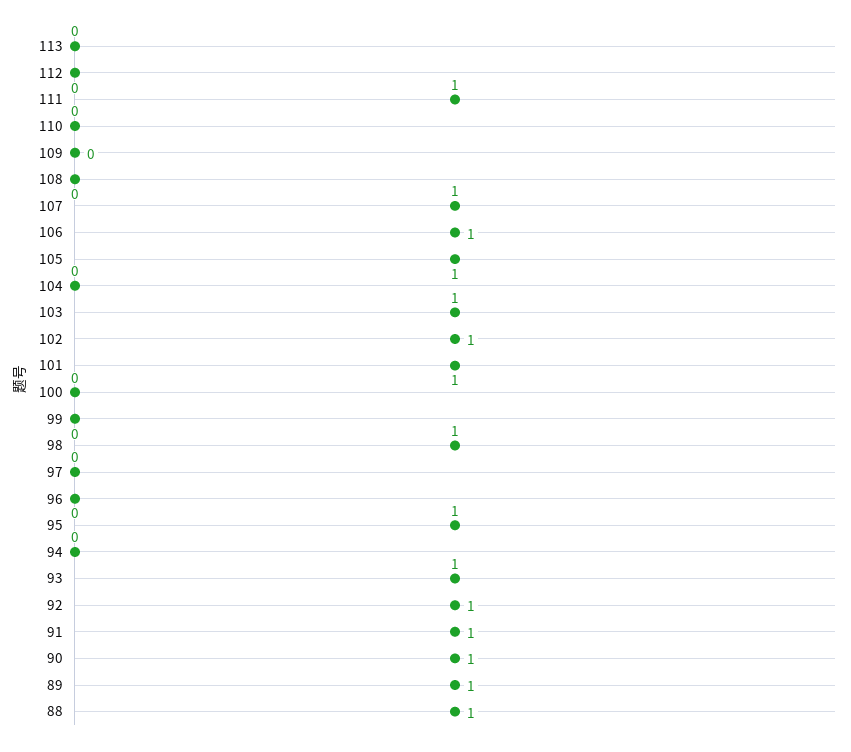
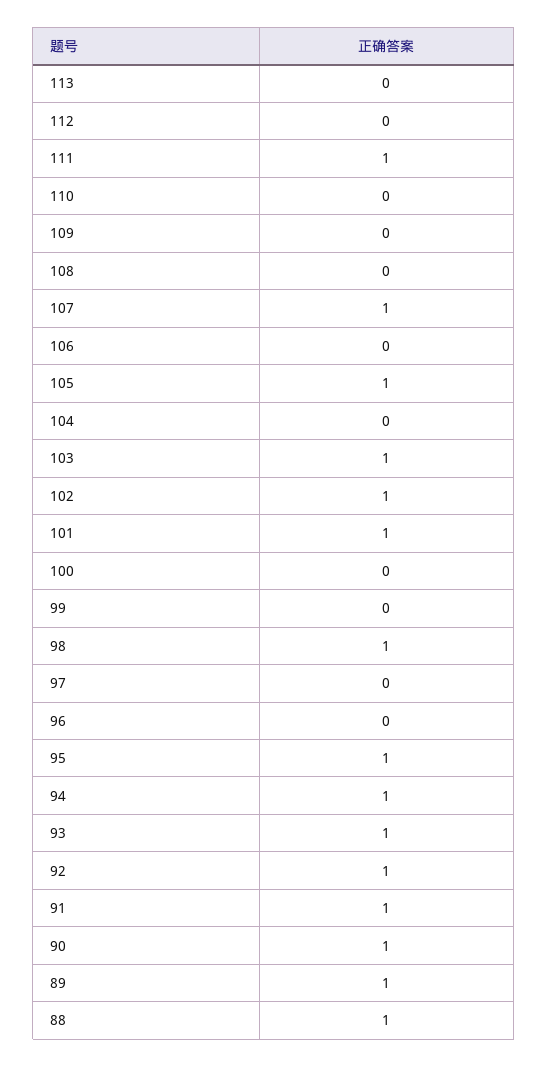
  {
    "113": 0,
    "112": 0,
    "111": 1,
    "110": 0,
    "109": 0,
    "108": 0,
    "107": 1,
-   "106": 1,
+   "106": 0,
    "105": 1,
    "104": 0,
    "103": 1,
    "102": 1,
    "101": 1,
    "100": 0,
    "99": 0,
    "98": 1,
    "97": 0,
    "96": 0,
    "95": 1,
-   "94": 0,
+   "94": 1,
    "93": 1,
    "92": 1,
    "91": 1,
    "90": 1,
    "89": 1,
    "88": 1
  }

